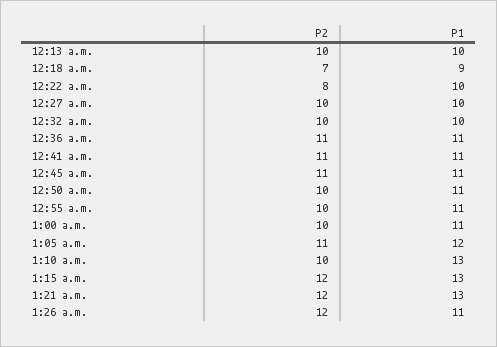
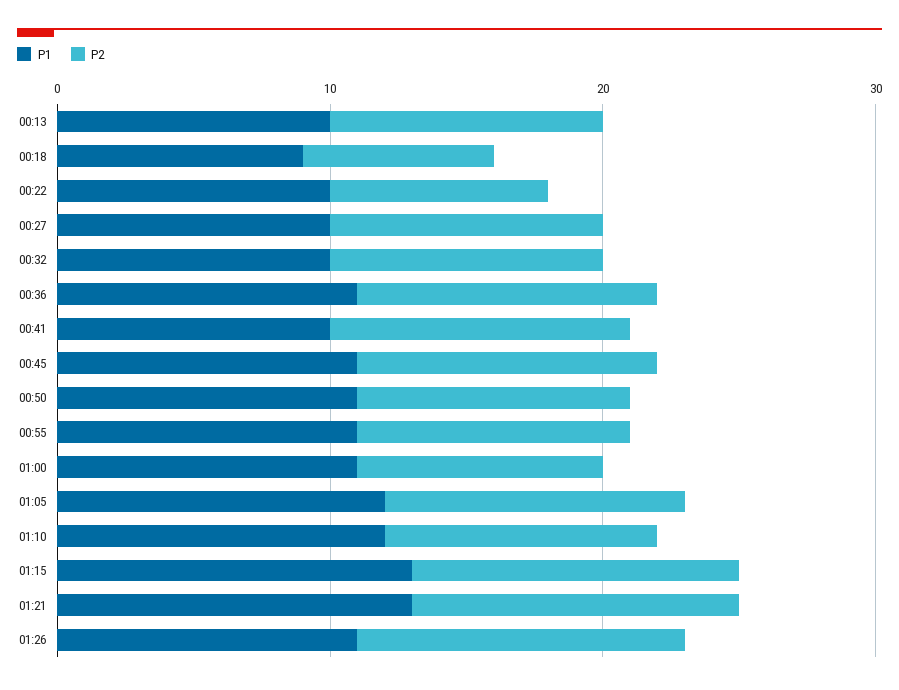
  {
    "P2": {
      "12:13 a.m.": 10,
      "12:18 a.m.": 7,
      "12:22 a.m.": 8,
      "12:27 a.m.": 10,
      "12:32 a.m.": 10,
      "12:36 a.m.": 11,
      "12:41 a.m.": 11,
      "12:45 a.m.": 11,
      "12:50 a.m.": 10,
      "12:55 a.m.": 10,
-     "1:00 a.m.": 10,
+     "1:00 a.m.": 9,
      "1:05 a.m.": 11,
      "1:10 a.m.": 10,
      "1:15 a.m.": 12,
      "1:21 a.m.": 12,
      "1:26 a.m.": 12
    },
    "P1": {
      "12:13 a.m.": 10,
      "12:18 a.m.": 9,
      "12:22 a.m.": 10,
      "12:27 a.m.": 10,
      "12:32 a.m.": 10,
      "12:36 a.m.": 11,
-     "12:41 a.m.": 11,
+     "12:41 a.m.": 10,
      "12:45 a.m.": 11,
      "12:50 a.m.": 11,
      "12:55 a.m.": 11,
      "1:00 a.m.": 11,
      "1:05 a.m.": 12,
-     "1:10 a.m.": 13,
+     "1:10 a.m.": 12,
      "1:15 a.m.": 13,
      "1:21 a.m.": 13,
      "1:26 a.m.": 11
    }
  }

